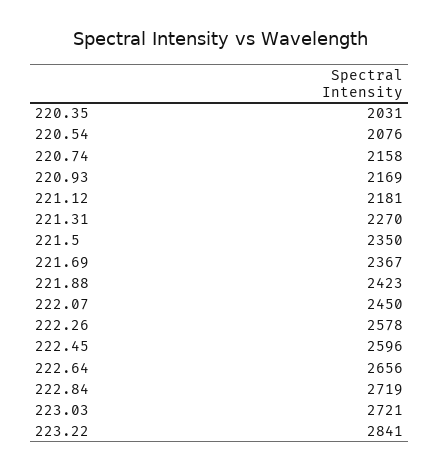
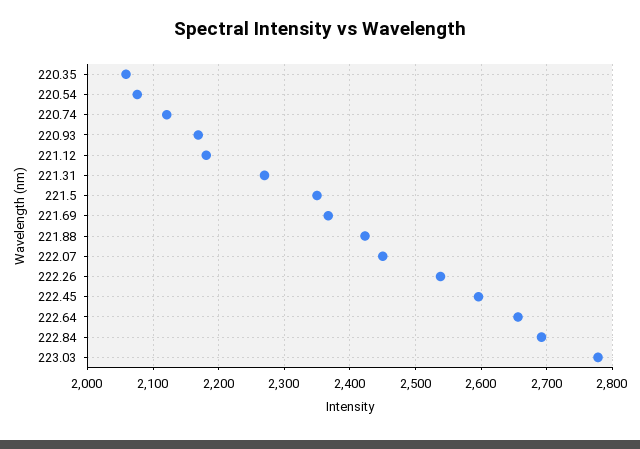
  {
-   "220.35": 2031,
+   "220.35": 2060,
    "220.54": 2076,
-   "220.74": 2158,
+   "220.74": 2120,
    "220.93": 2169,
    "221.12": 2181,
    "221.31": 2270,
    "221.5": 2350,
    "221.69": 2367,
    "221.88": 2423,
    "222.07": 2450,
-   "222.26": 2578,
+   "222.26": 2540,
    "222.45": 2596,
    "222.64": 2656,
-   "222.84": 2719,
+   "222.84": 2690,
-   "223.03": 2721,
+   "223.03": 2780
-   "223.22": 2841
  }

